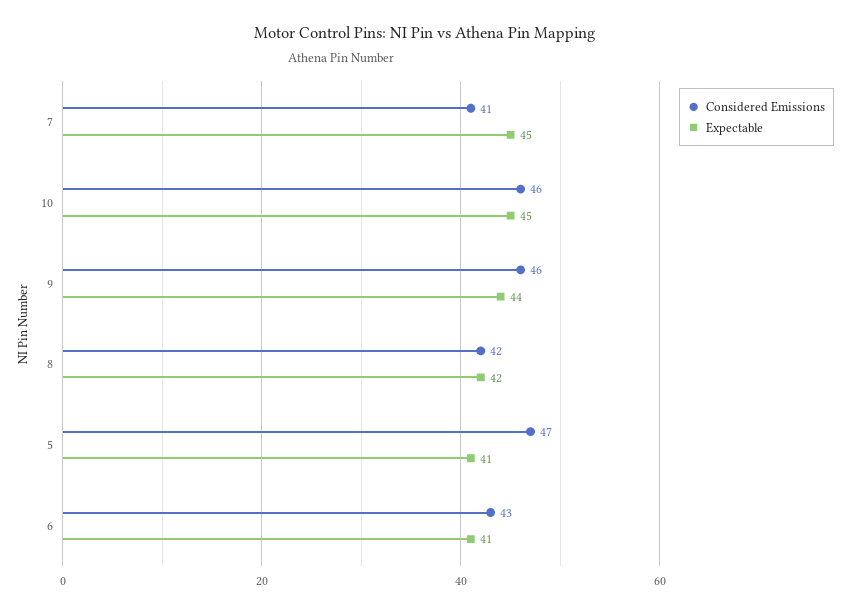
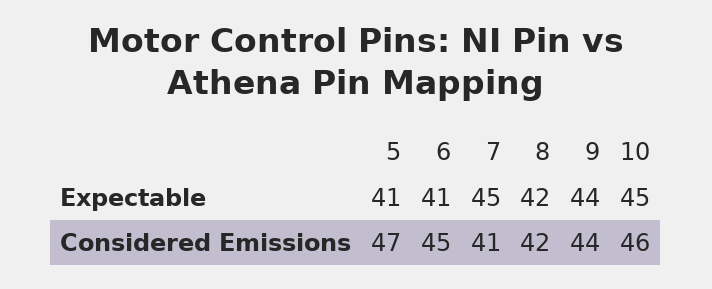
  {
    "Considered Emissions": {
      "7": 41,
      "10": 46,
-     "9": 46,
+     "9": 44,
      "8": 42,
      "5": 47,
-     "6": 43
+     "6": 45
    },
    "Expectable": {
      "7": 45,
      "10": 45,
      "9": 44,
      "8": 42,
      "5": 41,
      "6": 41
    }
  }

